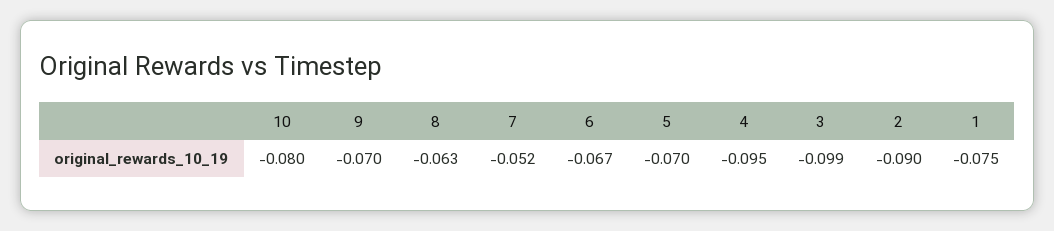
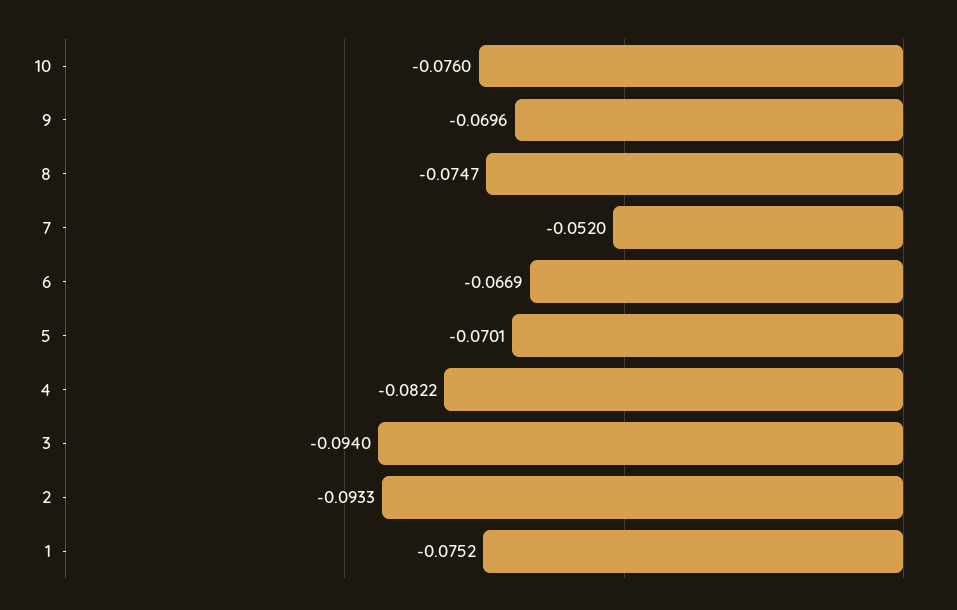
  {
-   "10": -0.08,
+   "10": -0.076,
    "9": -0.0696,
-   "8": -0.063,
+   "8": -0.0747,
    "7": -0.052,
    "6": -0.0669,
    "5": -0.0701,
-   "4": -0.095,
+   "4": -0.0822,
-   "3": -0.099,
+   "3": -0.094,
-   "2": -0.09,
+   "2": -0.0933,
    "1": -0.0752
  }

